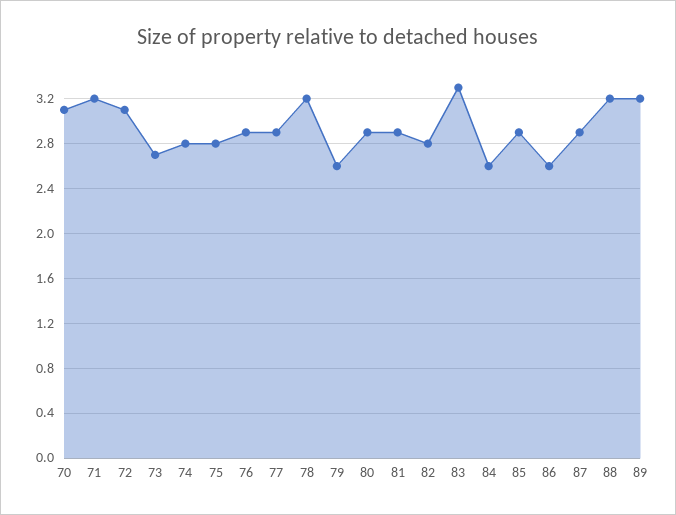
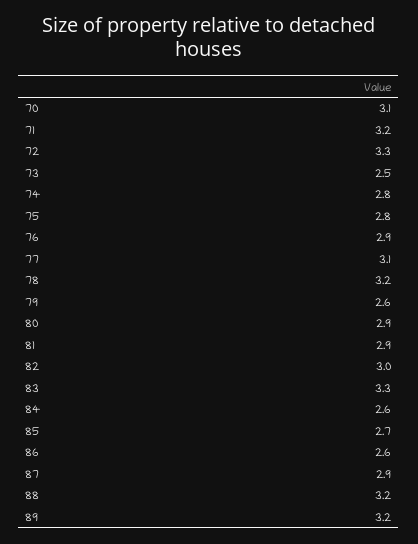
  {
    "70": 3.1,
    "71": 3.2,
-   "72": 3.1,
+   "72": 3.3,
-   "73": 2.7,
+   "73": 2.5,
    "74": 2.8,
    "75": 2.8,
    "76": 2.9,
-   "77": 2.9,
+   "77": 3.1,
    "78": 3.2,
    "79": 2.6,
    "80": 2.9,
    "81": 2.9,
-   "82": 2.8,
+   "82": 3,
    "83": 3.3,
    "84": 2.6,
-   "85": 2.9,
+   "85": 2.7,
    "86": 2.6,
    "87": 2.9,
    "88": 3.2,
    "89": 3.2
  }

